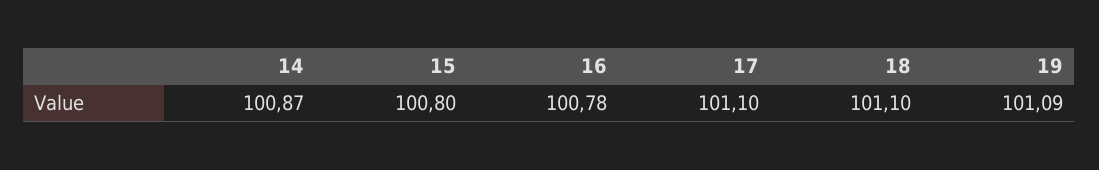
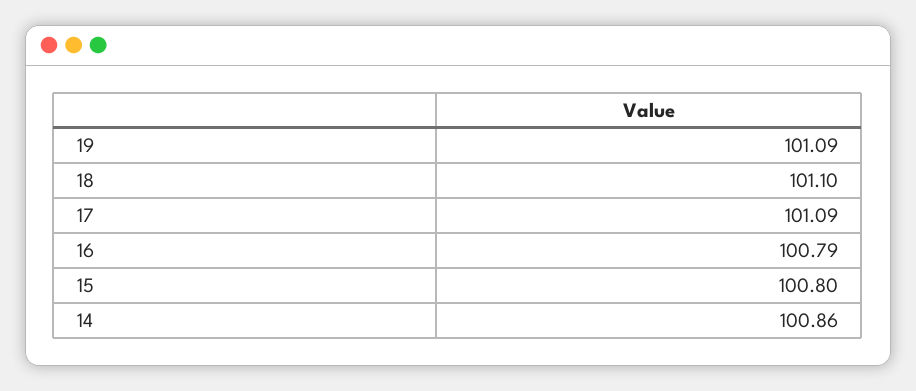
  {
-   "14": 100.87,
+   "14": 100.86,
    "15": 100.8,
-   "16": 100.78,
+   "16": 100.79,
-   "17": 101.1,
+   "17": 101.09,
    "18": 101.1,
    "19": 101.09
  }

